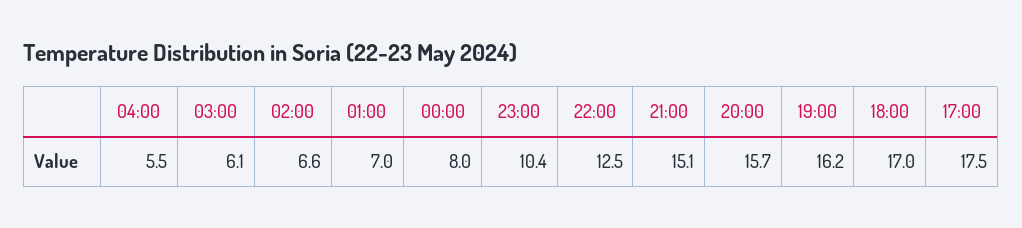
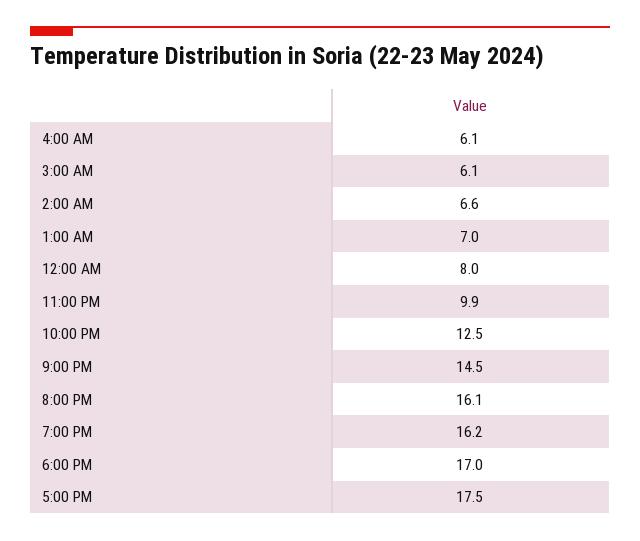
  {
-   "04:00": 5.5,
+   "04:00": 6.1,
    "03:00": 6.1,
    "02:00": 6.6,
    "01:00": 7,
    "00:00": 8,
-   "23:00": 10.4,
+   "23:00": 9.9,
    "22:00": 12.5,
-   "21:00": 15.1,
+   "21:00": 14.5,
-   "20:00": 15.7,
+   "20:00": 16.1,
    "19:00": 16.2,
    "18:00": 17,
    "17:00": 17.5
  }

